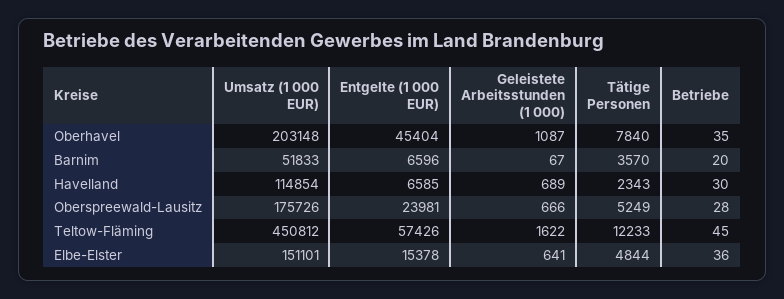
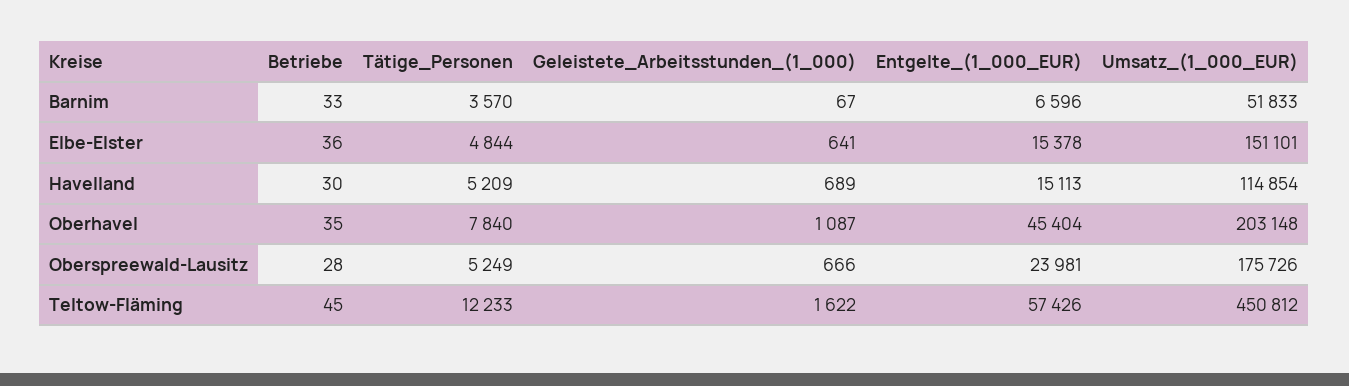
  {
    "Umsatz (1 000 EUR)": {
      "Oberhavel": 203148,
      "Barnim": 51833,
      "Havelland": 114854,
      "Oberspreewald-Lausitz": 175726,
      "Teltow-Fläming": 450812,
      "Elbe-Elster": 151101
    },
    "Entgelte (1 000 EUR)": {
      "Oberhavel": 45404,
      "Barnim": 6596,
-     "Havelland": 6585,
+     "Havelland": 15113,
      "Oberspreewald-Lausitz": 23981,
      "Teltow-Fläming": 57426,
      "Elbe-Elster": 15378
    },
    "Geleistete Arbeitsstunden (1 000)": {
      "Oberhavel": 1087,
      "Barnim": 67,
      "Havelland": 689,
      "Oberspreewald-Lausitz": 666,
      "Teltow-Fläming": 1622,
      "Elbe-Elster": 641
    },
    "Tätige Personen": {
      "Oberhavel": 7840,
      "Barnim": 3570,
-     "Havelland": 2343,
+     "Havelland": 5209,
      "Oberspreewald-Lausitz": 5249,
      "Teltow-Fläming": 12233,
      "Elbe-Elster": 4844
    },
    "Betriebe": {
      "Oberhavel": 35,
-     "Barnim": 20,
+     "Barnim": 33,
      "Havelland": 30,
      "Oberspreewald-Lausitz": 28,
      "Teltow-Fläming": 45,
      "Elbe-Elster": 36
    }
  }

